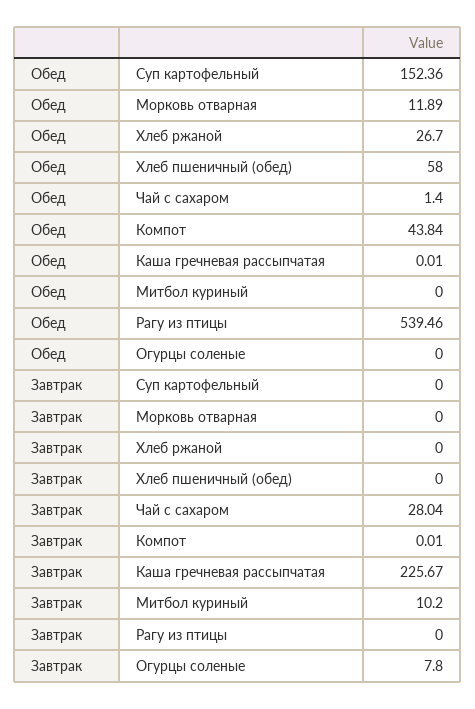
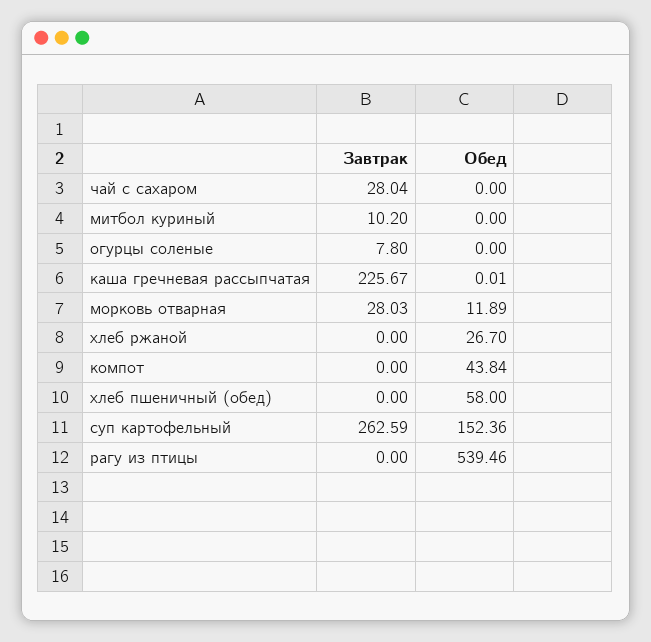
  {
    "Обед": {
      "Суп картофельный": 152.36,
      "Морковь отварная": 11.89,
      "Хлеб ржаной": 26.7,
      "Хлеб пшеничный (обед)": 58,
-     "Чай с сахаром": 1.4,
+     "Чай с сахаром": 0,
      "Компот": 43.84,
      "Каша гречневая рассыпчатая": 0.01,
      "Митбол куриный": 0,
      "Рагу из птицы": 539.46,
      "Огурцы соленые": 0
    },
    "Завтрак": {
-     "Суп картофельный": 0,
+     "Суп картофельный": 262.59,
-     "Морковь отварная": 0,
+     "Морковь отварная": 28.03,
      "Хлеб ржаной": 0,
      "Хлеб пшеничный (обед)": 0,
      "Чай с сахаром": 28.04,
-     "Компот": 0.01,
+     "Компот": 0,
      "Каша гречневая рассыпчатая": 225.67,
      "Митбол куриный": 10.2,
      "Рагу из птицы": 0,
      "Огурцы соленые": 7.8
    }
  }

